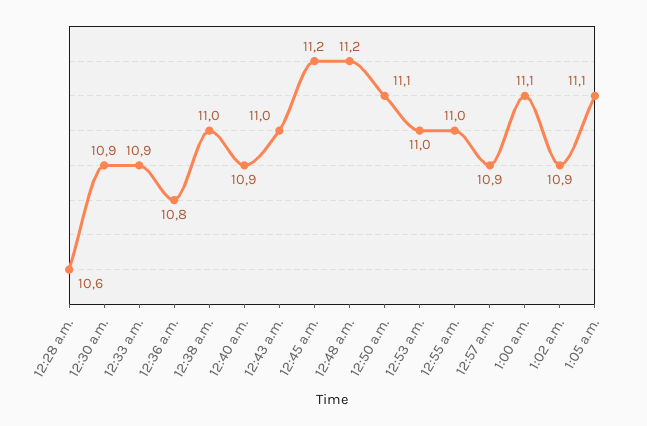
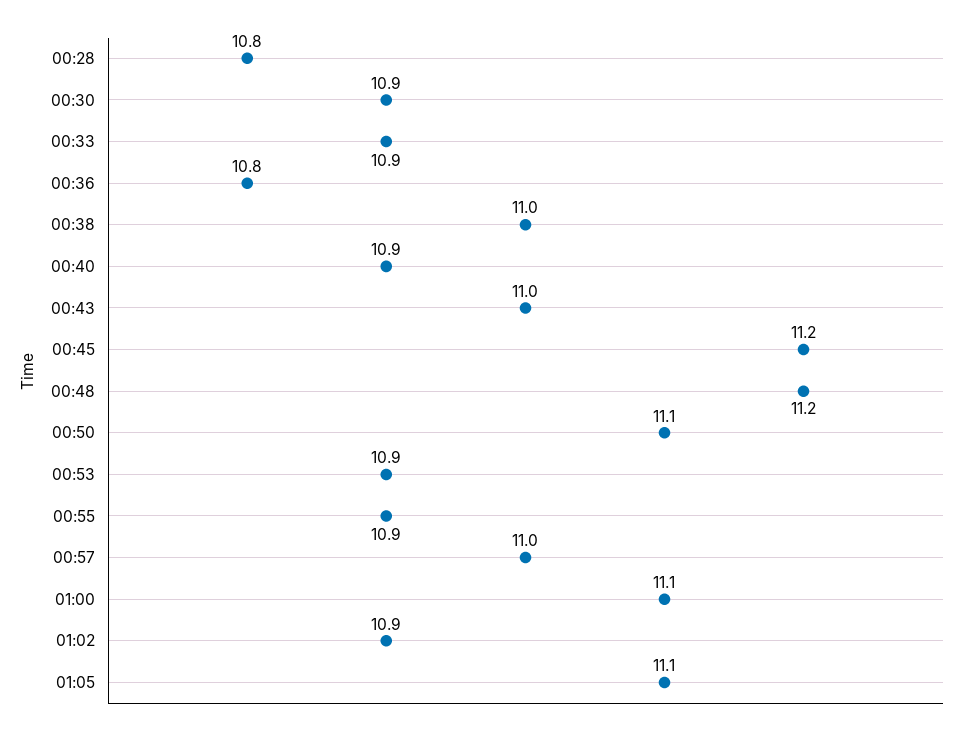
  {
-   "12:28 a.m.": 10.6,
+   "12:28 a.m.": 10.8,
    "12:30 a.m.": 10.9,
    "12:33 a.m.": 10.9,
    "12:36 a.m.": 10.8,
    "12:38 a.m.": 11,
    "12:40 a.m.": 10.9,
    "12:43 a.m.": 11,
    "12:45 a.m.": 11.2,
    "12:48 a.m.": 11.2,
    "12:50 a.m.": 11.1,
-   "12:53 a.m.": 11,
+   "12:53 a.m.": 10.9,
-   "12:55 a.m.": 11,
+   "12:55 a.m.": 10.9,
-   "12:57 a.m.": 10.9,
+   "12:57 a.m.": 11,
    "1:00 a.m.": 11.1,
    "1:02 a.m.": 10.9,
    "1:05 a.m.": 11.1
  }

